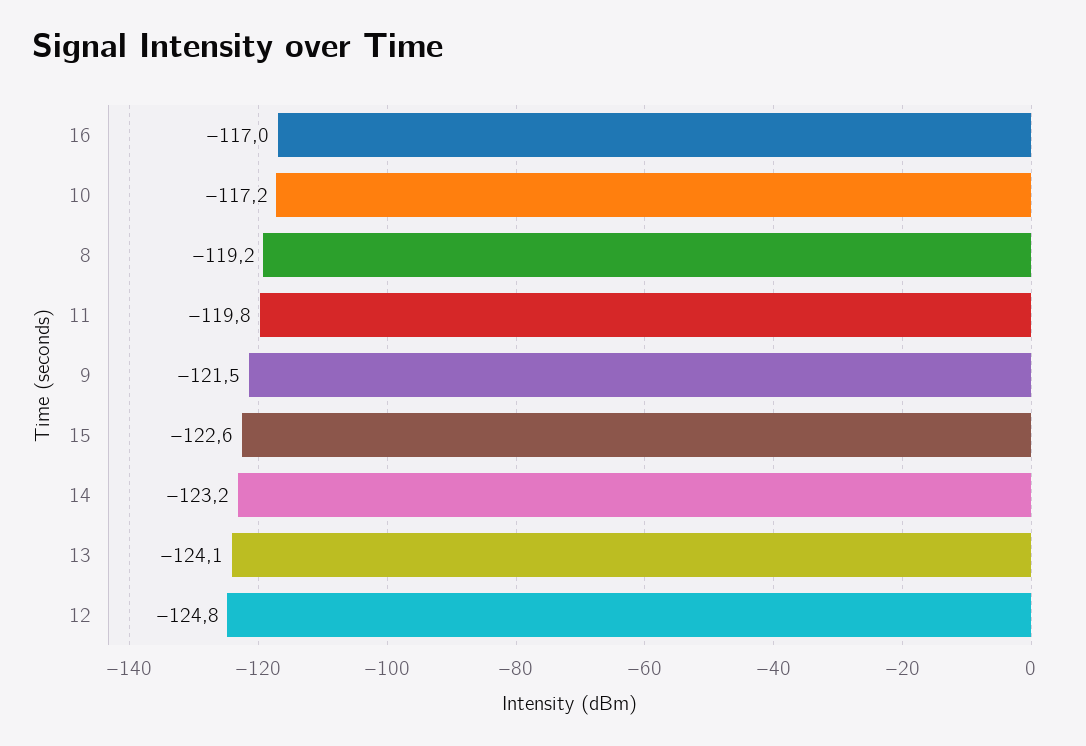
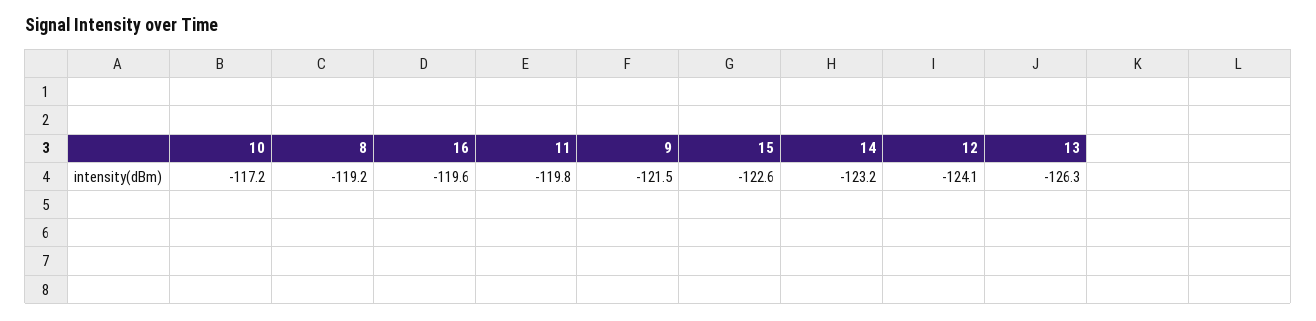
  {
-   "16": -117,
+   "16": -119.6,
    "10": -117.2,
    "8": -119.2,
    "11": -119.8,
    "9": -121.5,
    "15": -122.6,
    "14": -123.2,
-   "13": -124.1,
+   "13": -126.3,
-   "12": -124.8
+   "12": -124.1
  }

